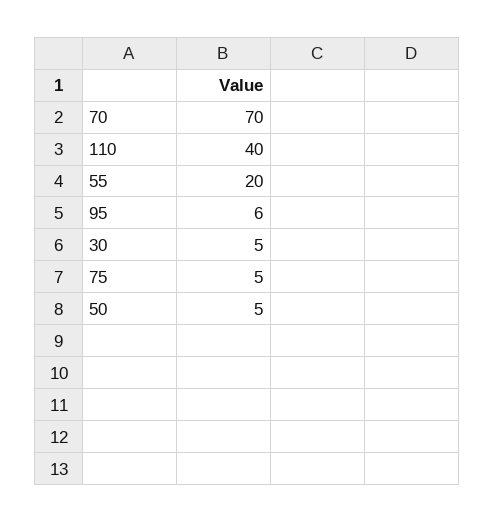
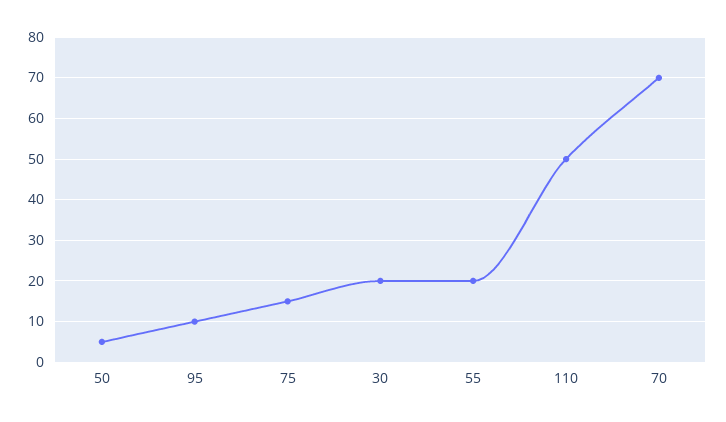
  {
    "70": 70,
-   "110": 40,
+   "110": 50,
    "55": 20,
-   "95": 6,
+   "95": 10,
-   "30": 5,
+   "30": 20,
-   "75": 5,
+   "75": 15,
    "50": 5
  }

